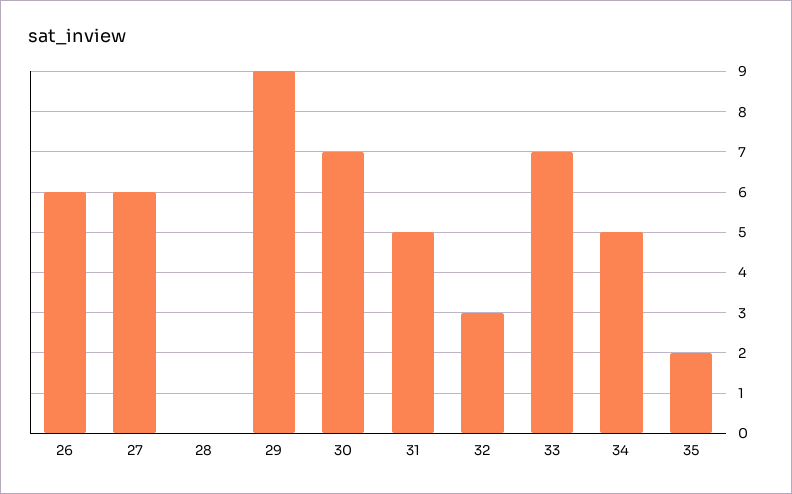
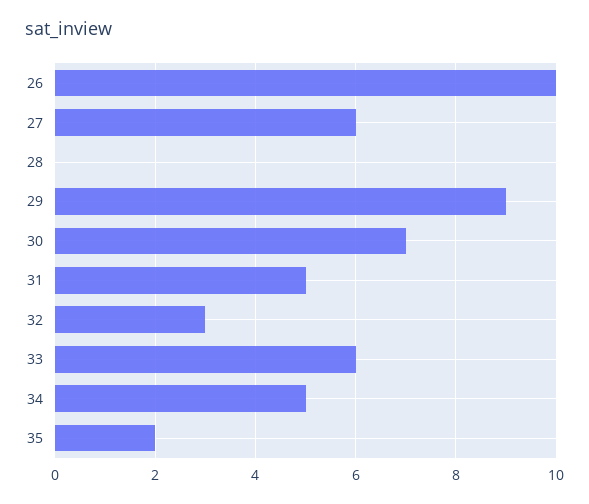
  {
-   "26": 6,
+   "26": 10,
    "27": 6,
    "28": 0,
    "29": 9,
    "30": 7,
    "31": 5,
    "32": 3,
-   "33": 7,
+   "33": 6,
    "34": 5,
    "35": 2
  }

